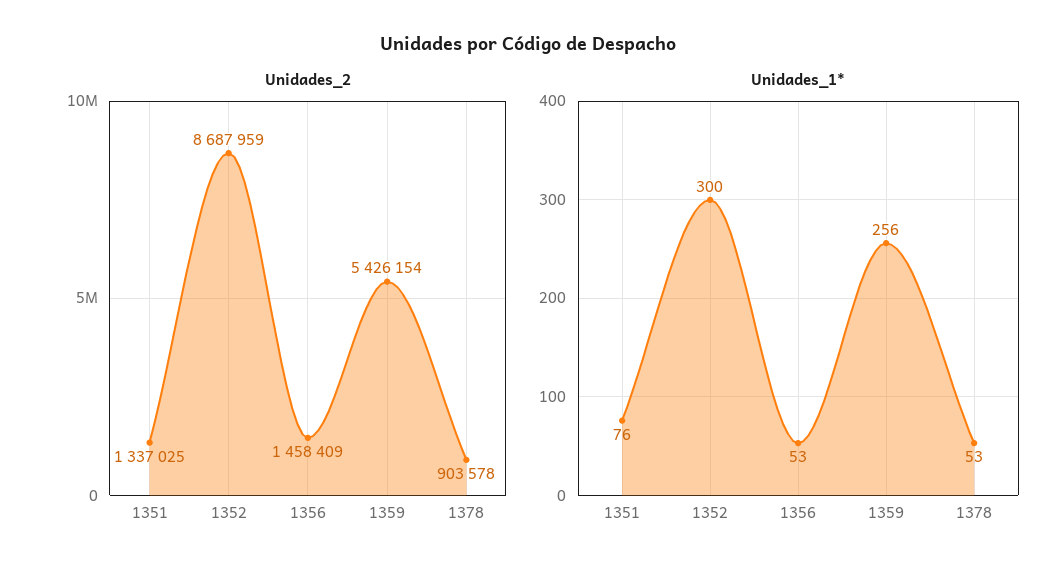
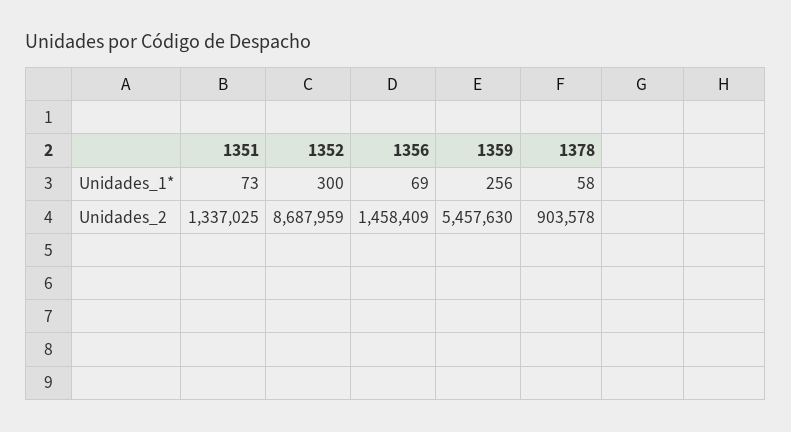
  {
    "Unidades_2": {
      "1351": 1337025,
      "1352": 8687959,
      "1356": 1458409,
-     "1359": 5426154,
+     "1359": 5457630,
      "1378": 903578
    },
    "Unidades_1*": {
-     "1351": 76,
+     "1351": 73,
      "1352": 300,
-     "1356": 53,
+     "1356": 69,
      "1359": 256,
-     "1378": 53
+     "1378": 58
    }
  }

